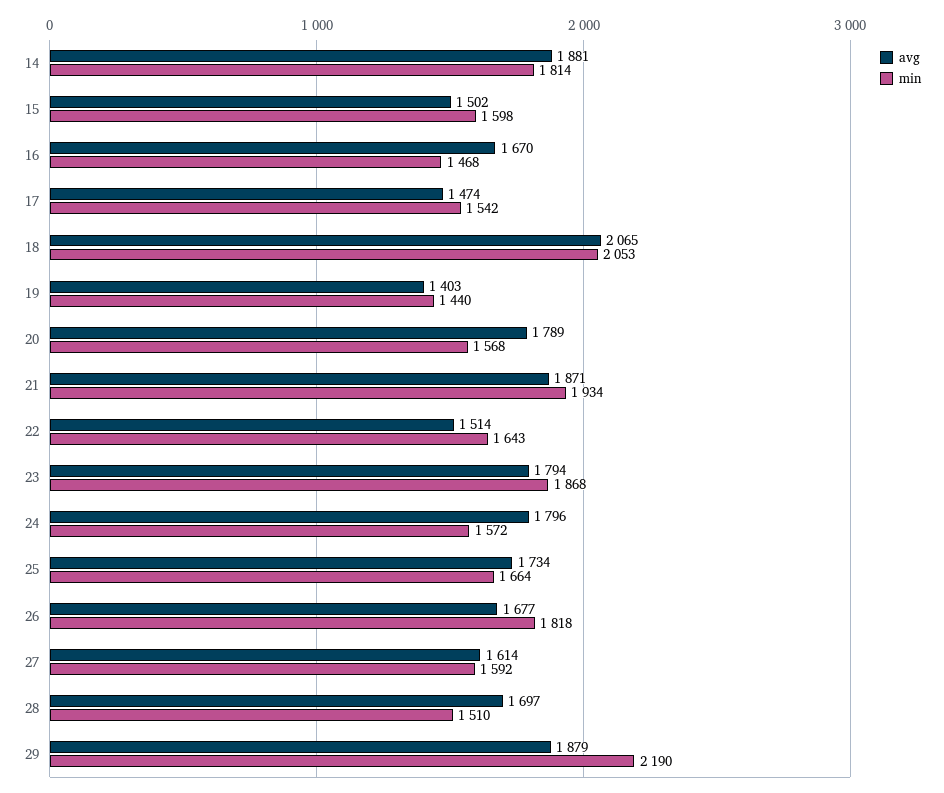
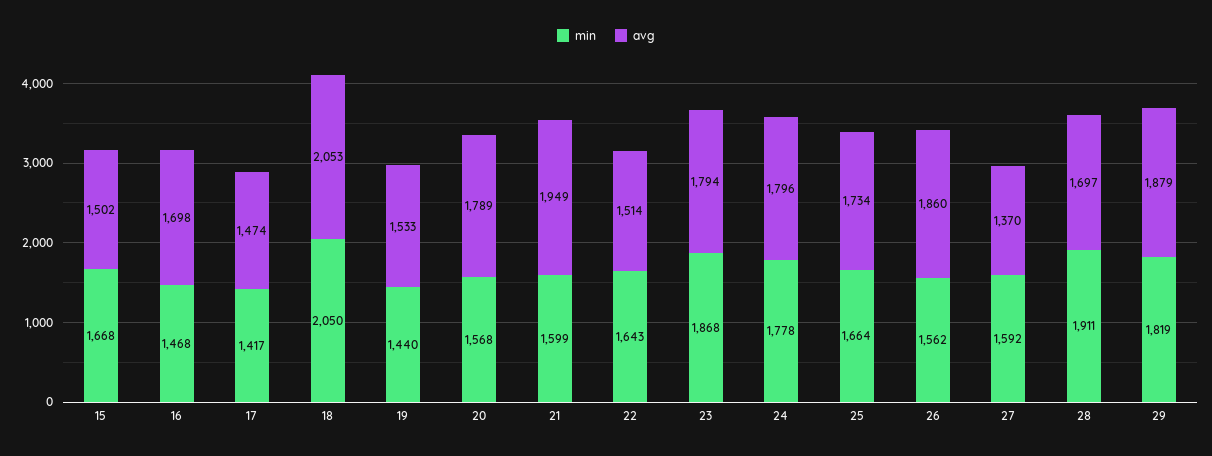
  {
    "avg": {
-     "14": 1881,
      "15": 1502,
-     "16": 1670,
+     "16": 1698,
      "17": 1474,
-     "18": 2065,
+     "18": 2053,
-     "19": 1403,
+     "19": 1533,
      "20": 1789,
-     "21": 1871,
+     "21": 1949,
      "22": 1514,
      "23": 1794,
      "24": 1796,
      "25": 1734,
-     "26": 1677,
+     "26": 1860,
-     "27": 1614,
+     "27": 1370,
      "28": 1697,
      "29": 1879
    },
    "min": {
-     "14": 1814,
-     "15": 1598,
+     "15": 1668,
      "16": 1468,
-     "17": 1542,
+     "17": 1417,
-     "18": 2053,
+     "18": 2050,
      "19": 1440,
      "20": 1568,
-     "21": 1934,
+     "21": 1599,
      "22": 1643,
      "23": 1868,
-     "24": 1572,
+     "24": 1778,
      "25": 1664,
-     "26": 1818,
+     "26": 1562,
      "27": 1592,
-     "28": 1510,
+     "28": 1911,
-     "29": 2190
+     "29": 1819
    }
  }

